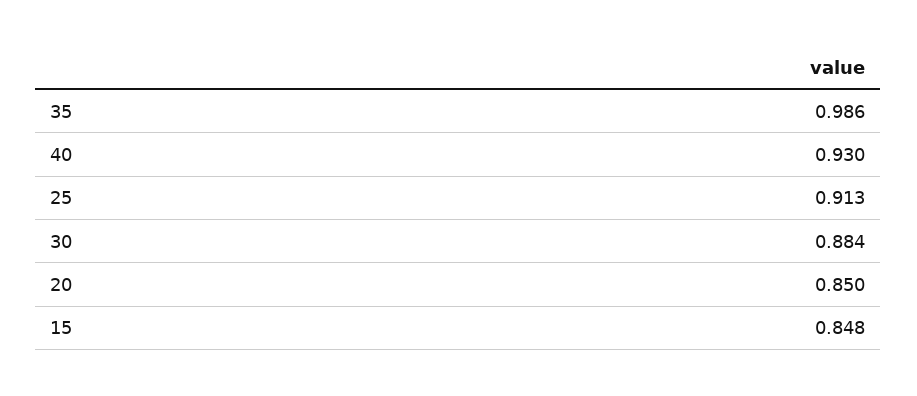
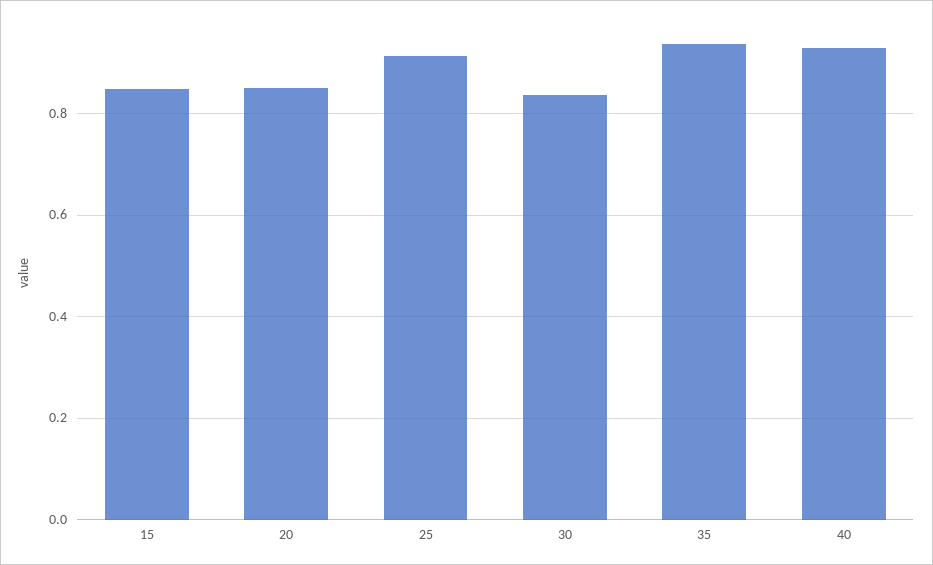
  {
-   "35": 0.986,
+   "35": 0.94,
    "40": 0.93,
    "25": 0.913,
-   "30": 0.884,
+   "30": 0.84,
    "20": 0.85,
    "15": 0.848
  }

